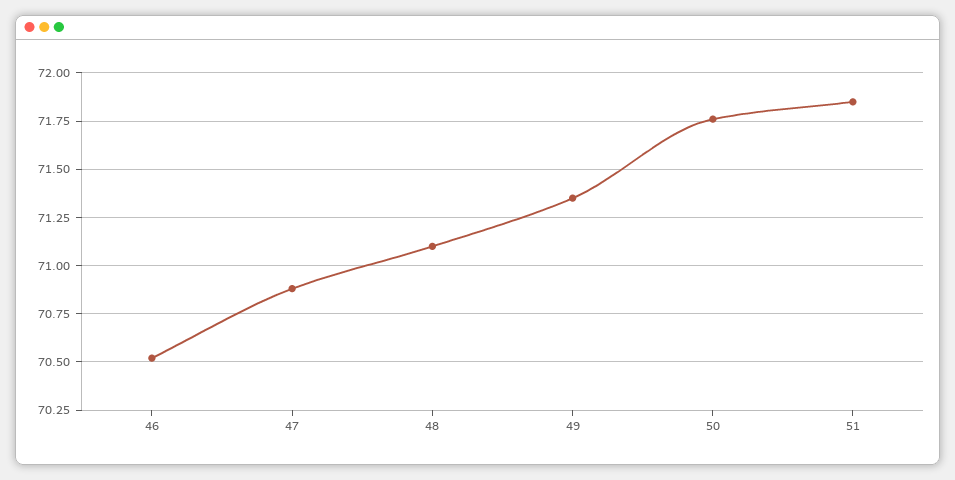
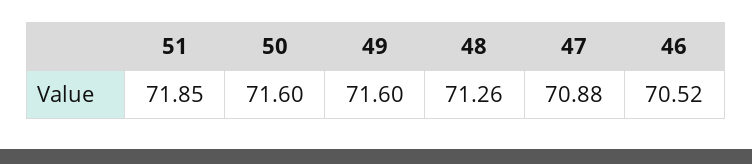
  {
    "46": 70.52,
    "47": 70.88,
-   "48": 71.1,
+   "48": 71.26,
-   "49": 71.35,
+   "49": 71.6,
-   "50": 71.75,
+   "50": 71.6,
    "51": 71.85
  }

